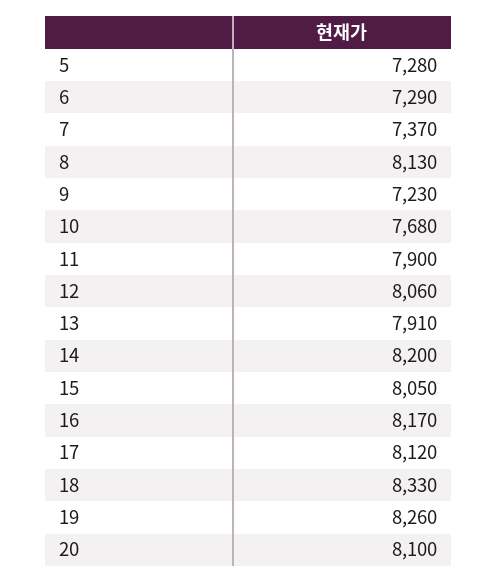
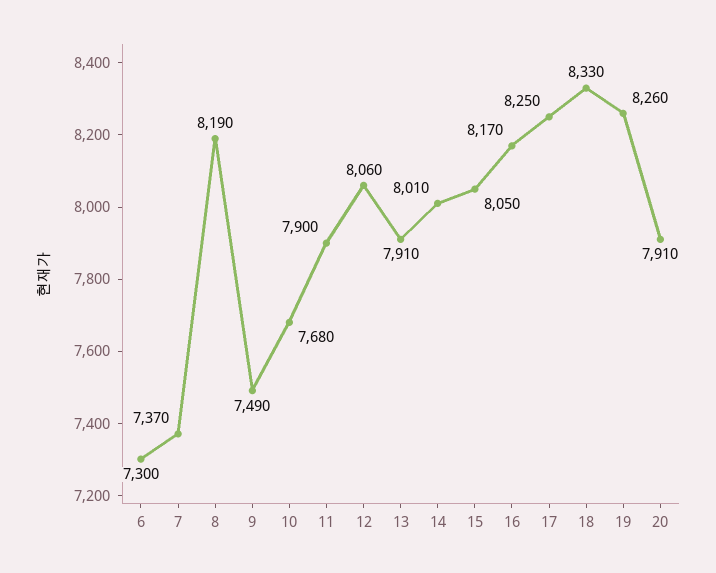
  {
-   "5": 7280,
-   "6": 7290,
+   "6": 7300,
    "7": 7370,
-   "8": 8130,
+   "8": 8190,
-   "9": 7230,
+   "9": 7490,
    "10": 7680,
    "11": 7900,
    "12": 8060,
    "13": 7910,
-   "14": 8200,
+   "14": 8010,
    "15": 8050,
    "16": 8170,
-   "17": 8120,
+   "17": 8250,
    "18": 8330,
    "19": 8260,
-   "20": 8100
+   "20": 7910
  }

